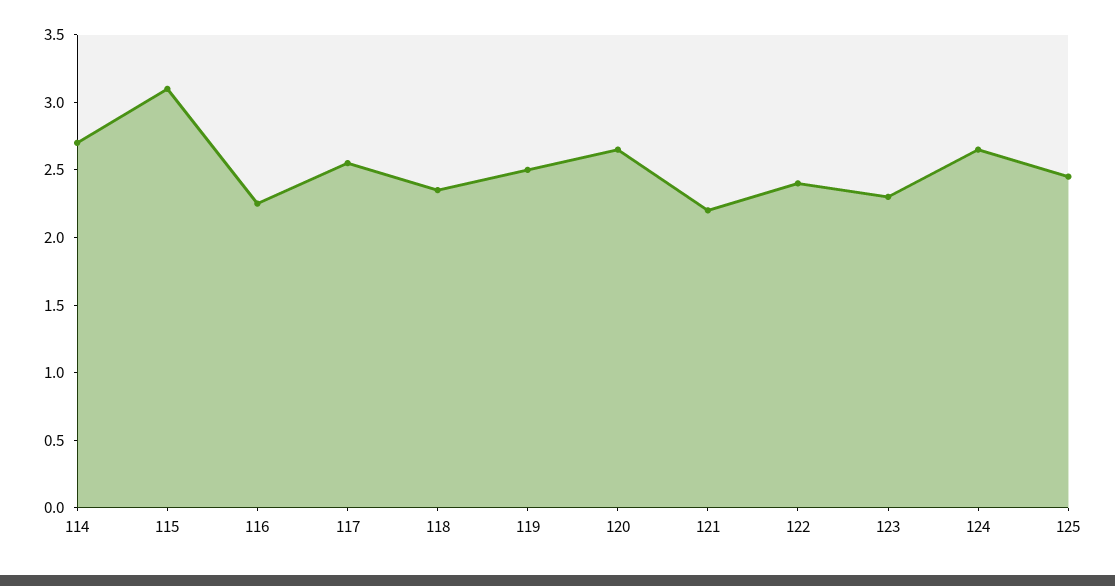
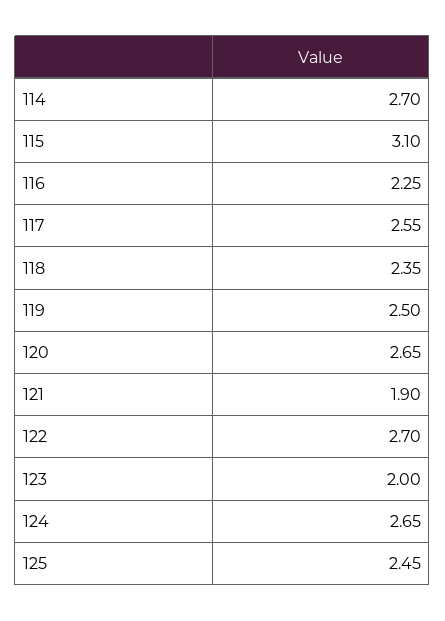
  {
    "114": 2.7,
    "115": 3.1,
    "116": 2.25,
    "117": 2.55,
    "118": 2.35,
    "119": 2.5,
    "120": 2.65,
-   "121": 2.2,
+   "121": 1.9,
-   "122": 2.4,
+   "122": 2.7,
-   "123": 2.3,
+   "123": 2,
    "124": 2.65,
    "125": 2.45
  }

